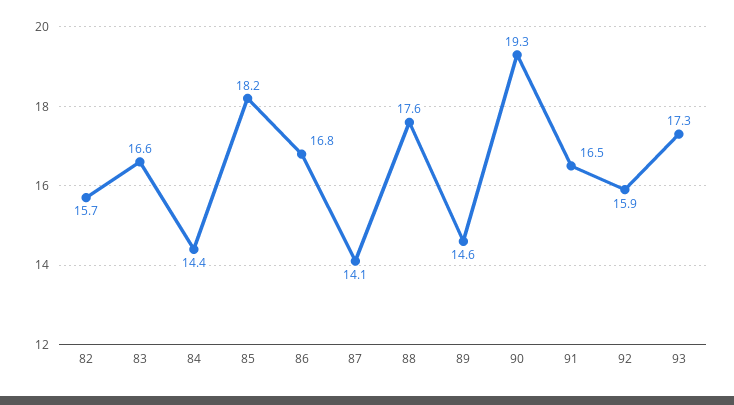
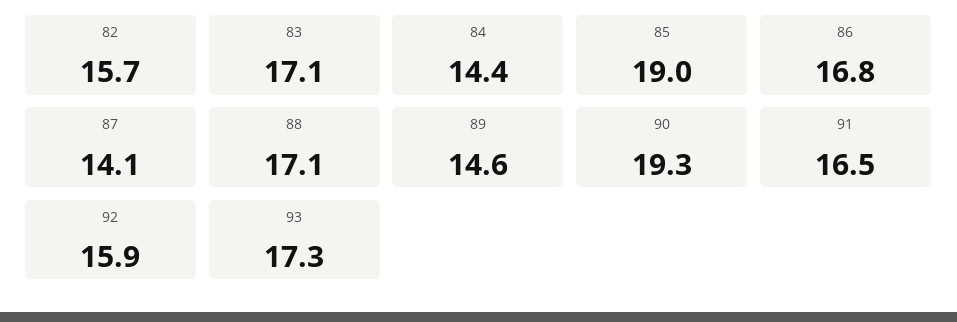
  {
    "82": 15.7,
-   "83": 16.6,
+   "83": 17.1,
    "84": 14.4,
-   "85": 18.2,
+   "85": 19,
    "86": 16.8,
    "87": 14.1,
-   "88": 17.6,
+   "88": 17.1,
    "89": 14.6,
    "90": 19.3,
    "91": 16.5,
    "92": 15.9,
    "93": 17.3
  }

